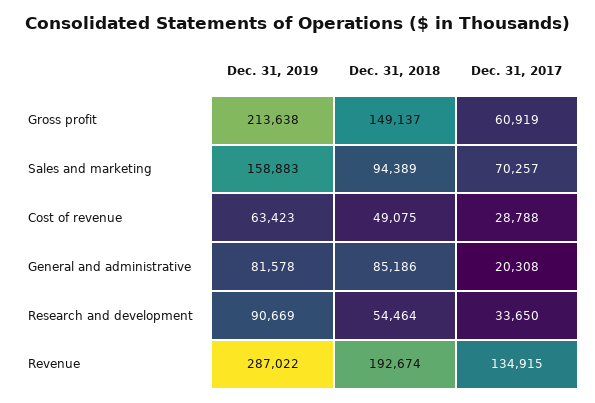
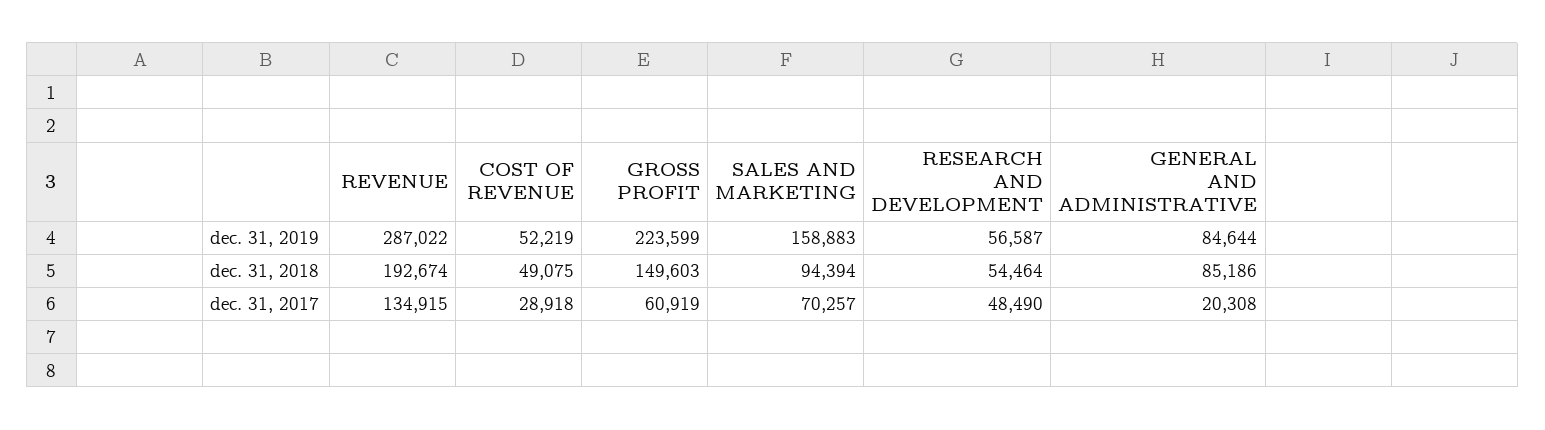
  {
    "Dec. 31, 2019": {
-     "Gross profit": 213638,
+     "Gross profit": 223599,
      "Sales and marketing": 158883,
-     "Cost of revenue": 63423,
+     "Cost of revenue": 52219,
-     "General and administrative": 81578,
+     "General and administrative": 84644,
-     "Research and development": 90669,
+     "Research and development": 56587,
      "Revenue": 287022
    },
    "Dec. 31, 2018": {
-     "Gross profit": 149137,
+     "Gross profit": 149603,
-     "Sales and marketing": 94389,
+     "Sales and marketing": 94394,
      "Cost of revenue": 49075,
      "General and administrative": 85186,
      "Research and development": 54464,
      "Revenue": 192674
    },
    "Dec. 31, 2017": {
      "Gross profit": 60919,
      "Sales and marketing": 70257,
-     "Cost of revenue": 28788,
+     "Cost of revenue": 28918,
      "General and administrative": 20308,
-     "Research and development": 33650,
+     "Research and development": 48490,
      "Revenue": 134915
    }
  }

